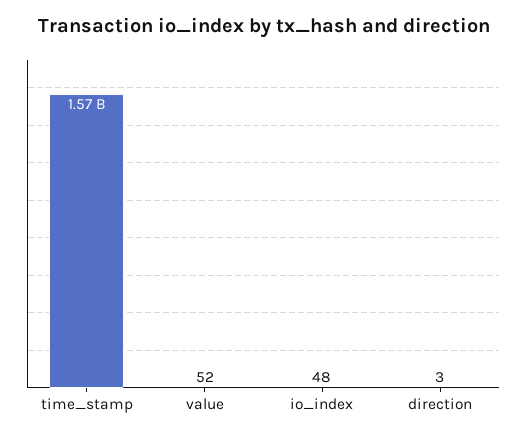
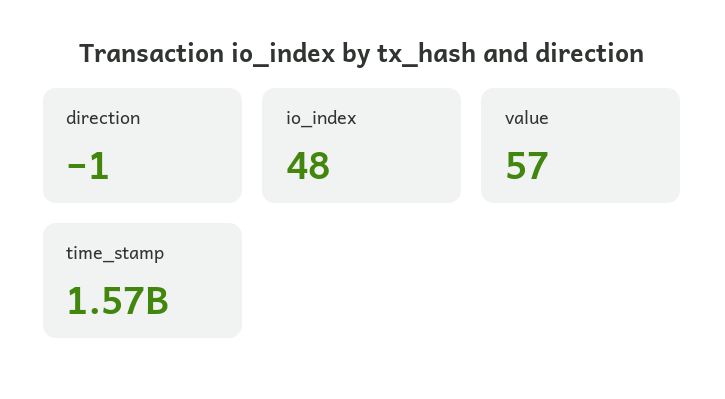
  {
    "time_stamp": 1570000000,
-   "value": 52,
+   "value": 57,
    "io_index": 48,
-   "direction": 3
+   "direction": -1
  }

